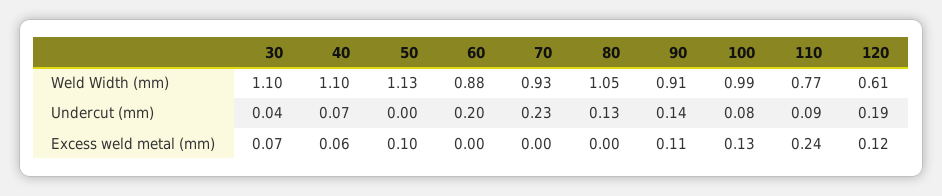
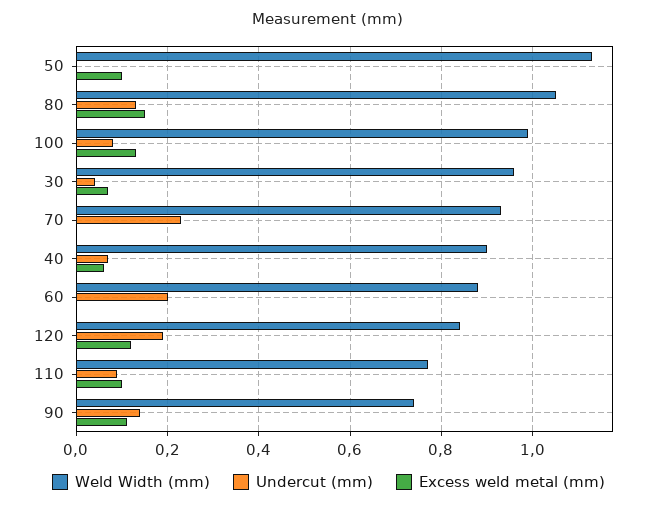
  {
    "Weld Width (mm)": {
-     "30": 1.1,
+     "30": 0.95,
-     "40": 1.1,
+     "40": 0.9,
      "50": 1.13,
      "60": 0.88,
      "70": 0.93,
      "80": 1.05,
-     "90": 0.91,
+     "90": 0.75,
      "100": 0.99,
      "110": 0.77,
-     "120": 0.61
+     "120": 0.85
    },
    "Undercut (mm)": {
      "30": 0.04,
      "40": 0.07,
      "50": 0,
      "60": 0.2,
      "70": 0.23,
      "80": 0.13,
      "90": 0.14,
      "100": 0.08,
      "110": 0.09,
      "120": 0.19
    },
    "Excess weld metal (mm)": {
      "30": 0.07,
      "40": 0.06,
      "50": 0.1,
      "60": 0,
      "70": 0,
-     "80": 0,
+     "80": 0.15,
      "90": 0.11,
      "100": 0.13,
-     "110": 0.24,
+     "110": 0.1,
      "120": 0.12
    }
  }

